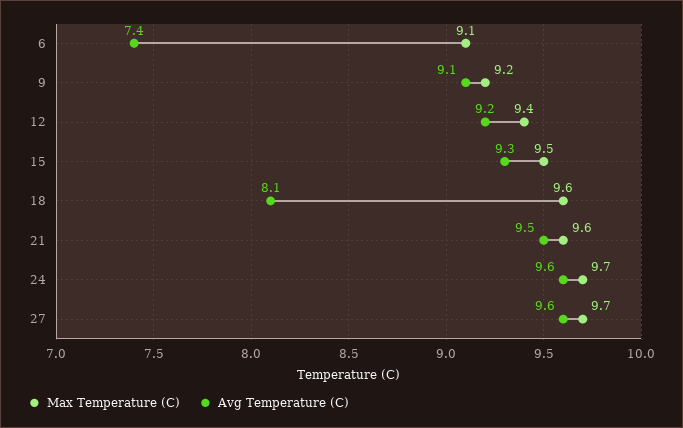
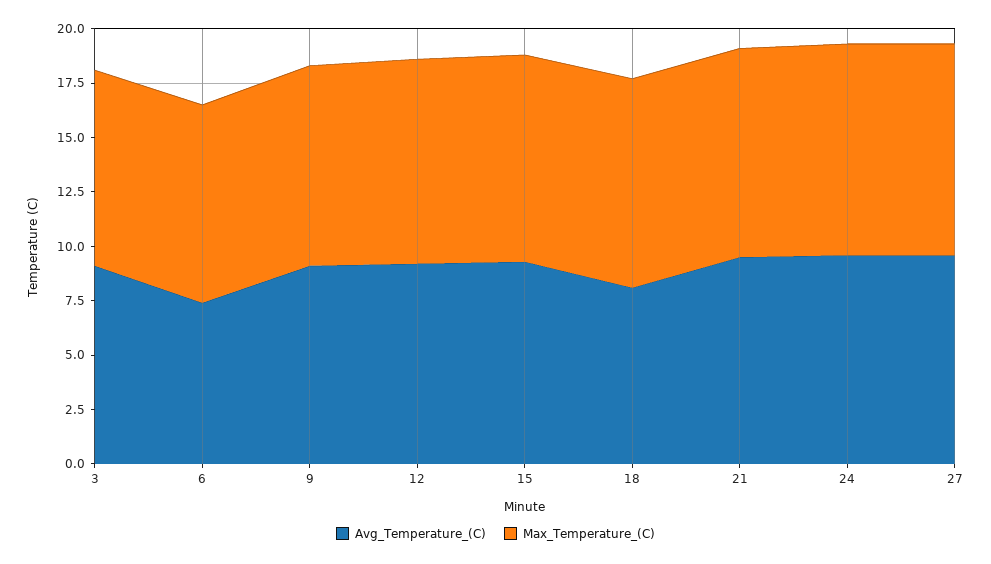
  {
    "Max Temperature (C)": {
      "6": 9.1,
      "9": 9.2,
      "12": 9.4,
      "15": 9.5,
      "18": 9.6,
      "21": 9.6,
      "24": 9.7,
-     "27": 9.7
+     "27": 9.7,
+     "3": 9
    },
    "Avg Temperature (C)": {
      "6": 7.4,
      "9": 9.1,
      "12": 9.2,
      "15": 9.3,
      "18": 8.1,
      "21": 9.5,
      "24": 9.6,
-     "27": 9.6
+     "27": 9.6,
+     "3": 9
    }
  }

